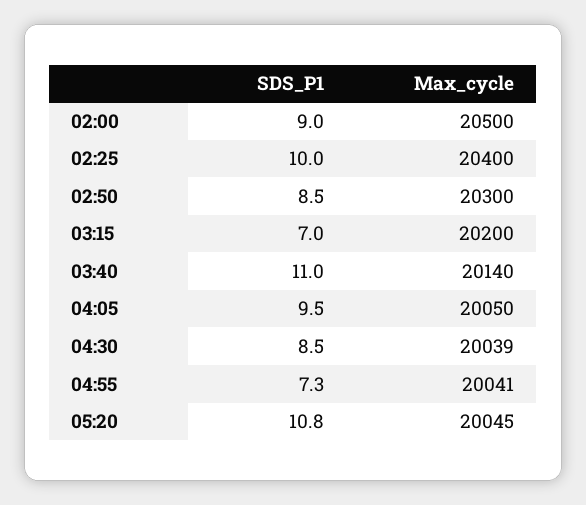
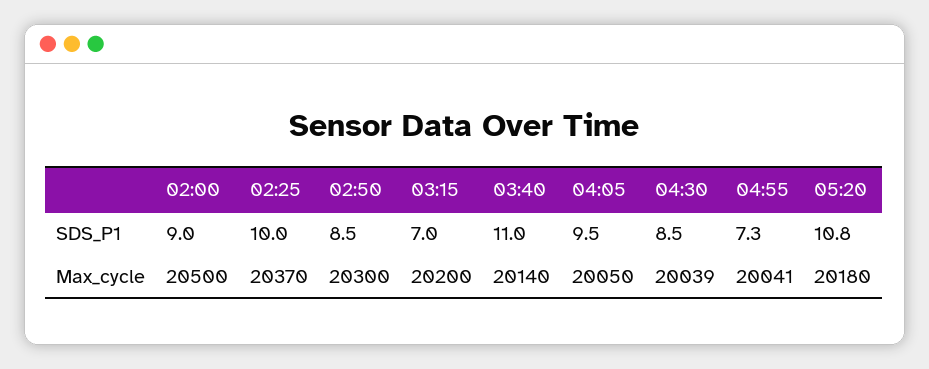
  {
    "SDS_P1": {
      "02:00": 9,
      "02:25": 10,
      "02:50": 8.5,
      "03:15": 7,
      "03:40": 11,
      "04:05": 9.5,
      "04:30": 8.5,
      "04:55": 7.3,
      "05:20": 10.8
    },
    "Max_cycle": {
      "02:00": 20500,
-     "02:25": 20400,
+     "02:25": 20370,
      "02:50": 20300,
      "03:15": 20200,
      "03:40": 20140,
      "04:05": 20050,
      "04:30": 20039,
      "04:55": 20041,
-     "05:20": 20045
+     "05:20": 20180
    }
  }

